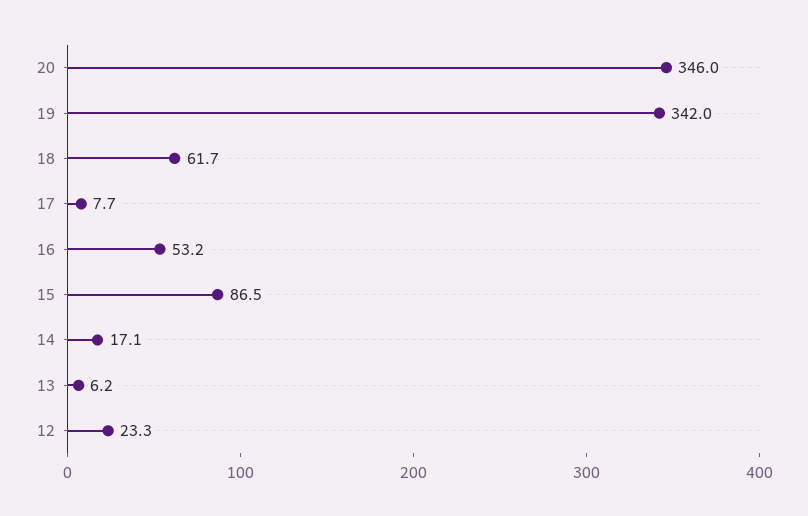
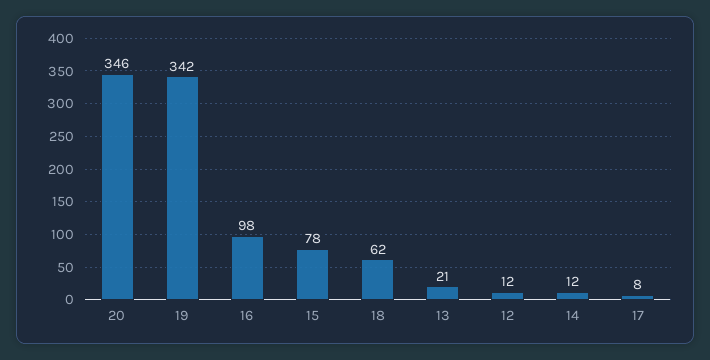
  {
    "20": 346,
    "19": 342,
    "18": 61.7,
    "17": 7.7,
-   "16": 53.2,
+   "16": 98,
-   "15": 86.5,
+   "15": 78,
-   "14": 17.1,
+   "14": 12,
-   "13": 6.2,
+   "13": 21,
-   "12": 23.3
+   "12": 12
  }

